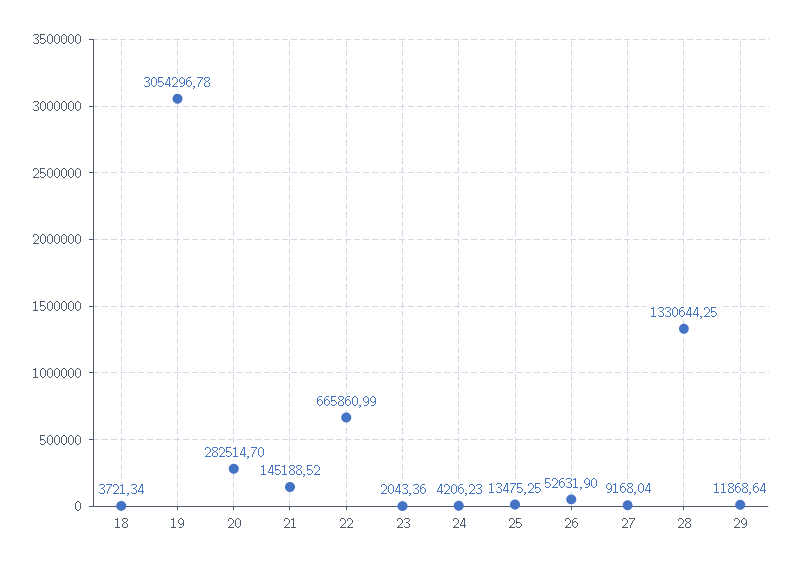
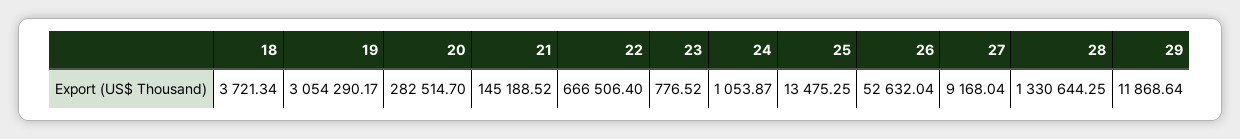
  {
    "18": 3721.34,
-   "19": 3054296.78,
+   "19": 3054290.17,
    "20": 282514.7,
    "21": 145188.52,
-   "22": 665860.99,
+   "22": 666506.4,
-   "23": 2043.36,
+   "23": 776.52,
-   "24": 4206.23,
+   "24": 1053.87,
    "25": 13475.25,
-   "26": 52631.9,
+   "26": 52632.04,
    "27": 9168.04,
    "28": 1330644.25,
    "29": 11868.64
  }

